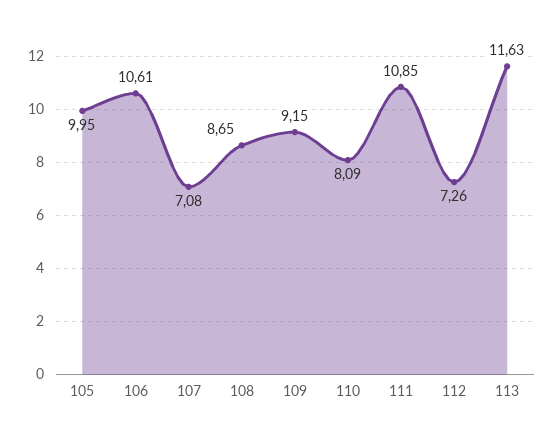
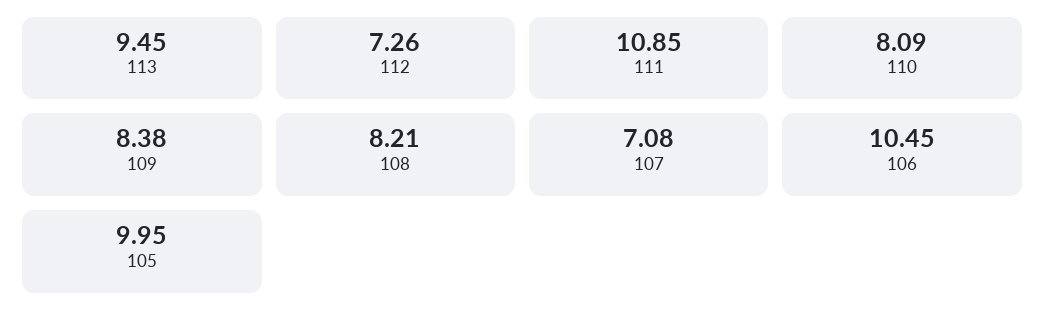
  {
    "105": 9.95,
-   "106": 10.61,
+   "106": 10.45,
    "107": 7.08,
-   "108": 8.65,
+   "108": 8.21,
-   "109": 9.15,
+   "109": 8.38,
    "110": 8.09,
    "111": 10.85,
    "112": 7.26,
-   "113": 11.63
+   "113": 9.45
  }

